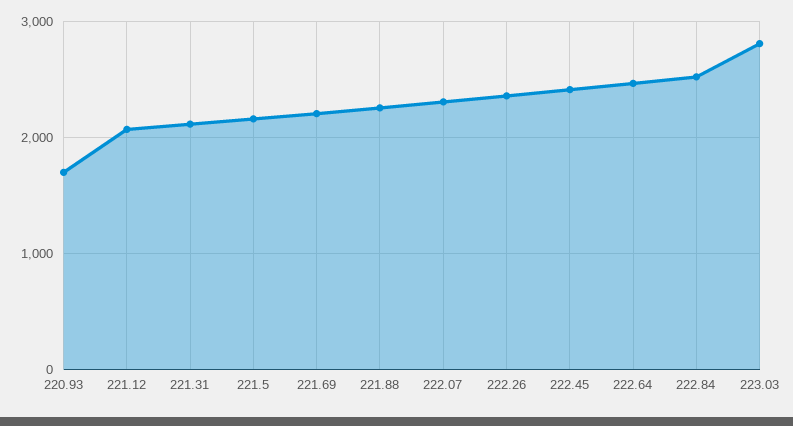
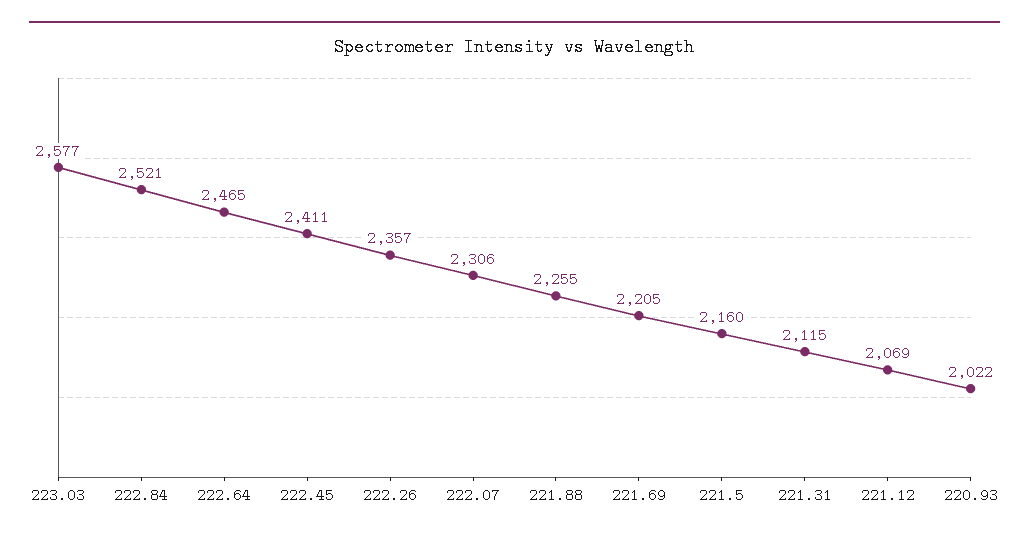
  {
-   "220.93": 1700,
+   "220.93": 2022,
    "221.12": 2069,
    "221.31": 2115,
    "221.5": 2160,
    "221.69": 2205,
    "221.88": 2255,
    "222.07": 2306,
    "222.26": 2357,
    "222.45": 2411,
    "222.64": 2465,
    "222.84": 2521,
-   "223.03": 2800
+   "223.03": 2577
  }

